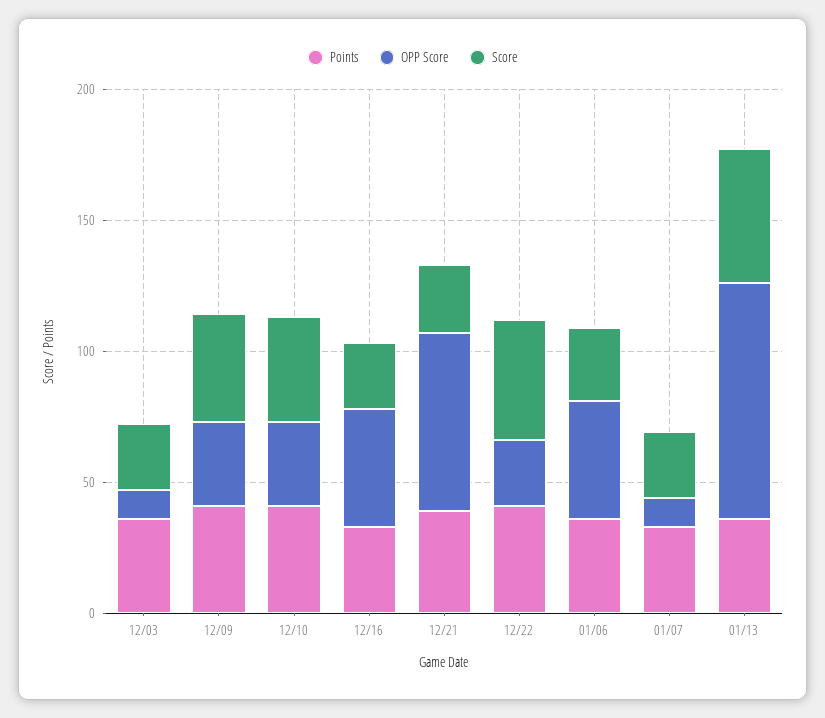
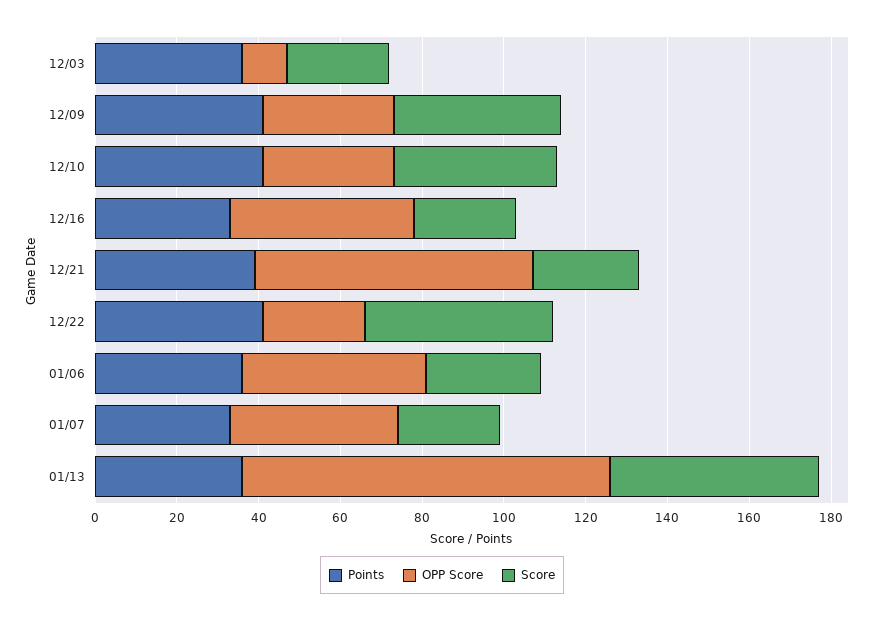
  {
    "Points": {
      "12/03": 35,
      "12/09": 40,
      "12/10": 40,
      "12/16": 35,
      "12/21": 40,
      "12/22": 40,
      "01/06": 35,
      "01/07": 35,
      "01/13": 35
    },
    "OPP Score": {
      "12/03": 10,
      "12/09": 30,
      "12/10": 30,
      "12/16": 45,
      "12/21": 70,
      "12/22": 25,
      "01/06": 45,
-     "01/07": 10,
+     "01/07": 40,
      "01/13": 90
    },
    "Score": {
      "12/03": 25,
      "12/09": 40,
      "12/10": 40,
      "12/16": 25,
      "12/21": 25,
      "12/22": 45,
      "01/06": 30,
      "01/07": 25,
      "01/13": 50
    }
  }

